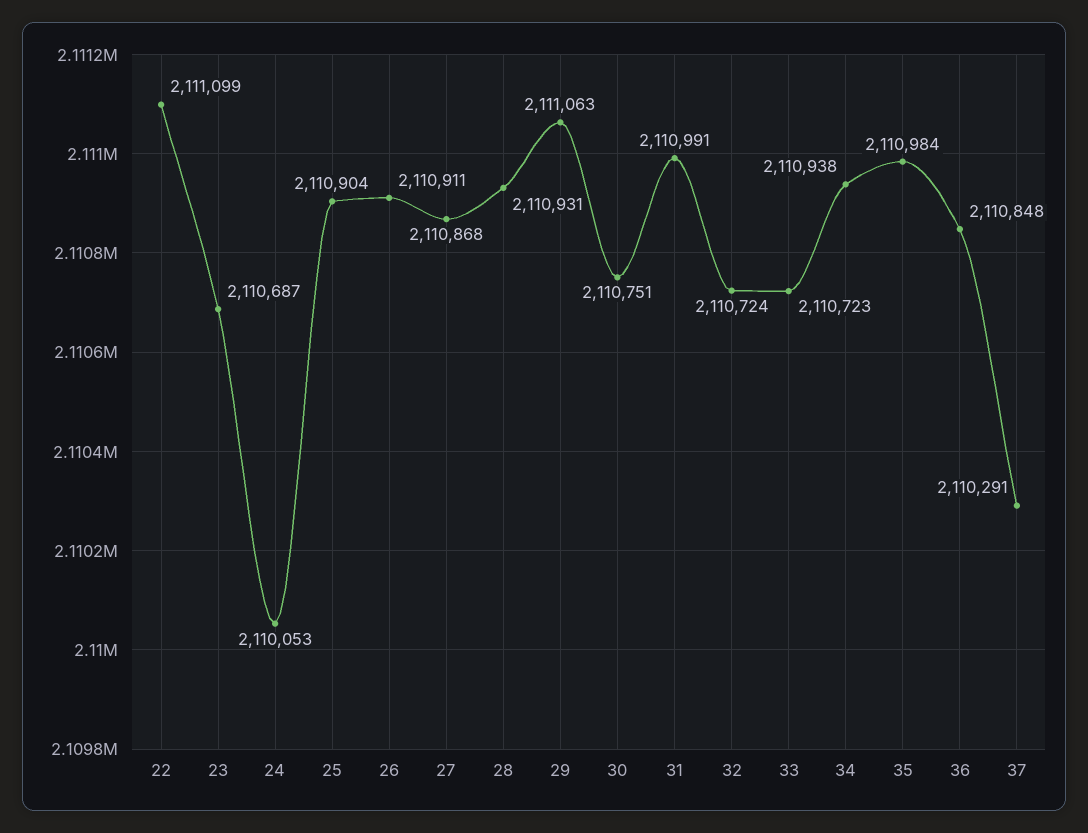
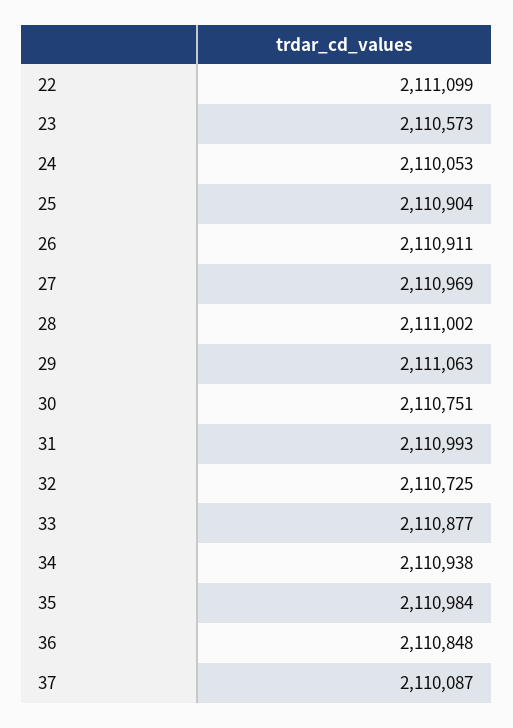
  {
    "22": 2111099,
-   "23": 2110687,
+   "23": 2110573,
    "24": 2110053,
    "25": 2110904,
    "26": 2110911,
-   "27": 2110868,
+   "27": 2110969,
-   "28": 2110931,
+   "28": 2111002,
    "29": 2111063,
    "30": 2110751,
-   "31": 2110991,
+   "31": 2110993,
-   "32": 2110724,
+   "32": 2110725,
-   "33": 2110723,
+   "33": 2110877,
    "34": 2110938,
    "35": 2110984,
    "36": 2110848,
-   "37": 2110291
+   "37": 2110087
  }

